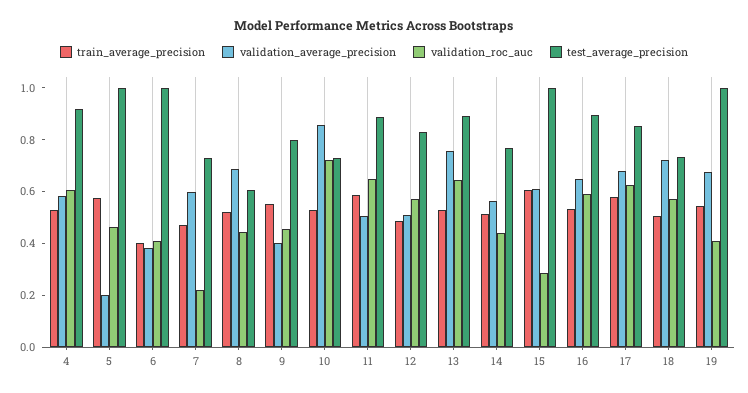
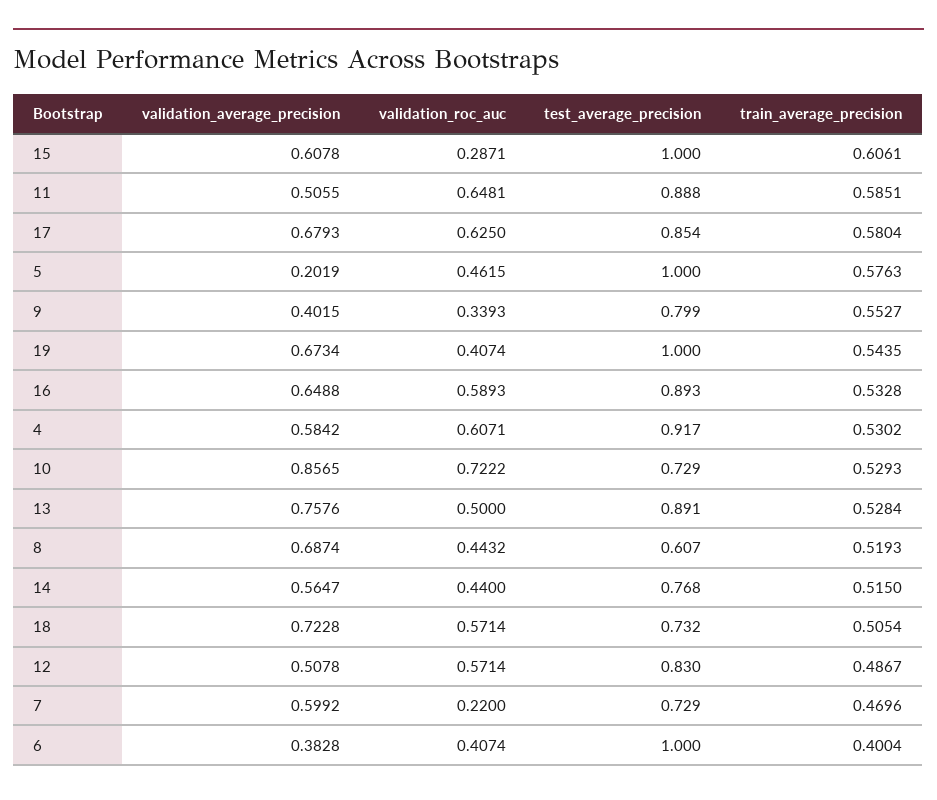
  {
    "train_average_precision": {
      "4": 0.5302,
      "5": 0.5763,
      "6": 0.4004,
      "7": 0.4696,
      "8": 0.5193,
      "9": 0.5527,
      "10": 0.5293,
      "11": 0.5851,
      "12": 0.4867,
      "13": 0.5284,
      "14": 0.515,
      "15": 0.6061,
      "16": 0.5328,
      "17": 0.5804,
      "18": 0.5054,
      "19": 0.5435
    },
    "validation_average_precision": {
      "4": 0.5842,
      "5": 0.2019,
      "6": 0.3828,
      "7": 0.5992,
      "8": 0.6874,
      "9": 0.4015,
      "10": 0.8565,
      "11": 0.5055,
      "12": 0.5078,
      "13": 0.7576,
      "14": 0.5647,
      "15": 0.6078,
      "16": 0.6488,
      "17": 0.6793,
      "18": 0.7228,
      "19": 0.6734
    },
    "validation_roc_auc": {
      "4": 0.6071,
      "5": 0.4615,
      "6": 0.4074,
      "7": 0.22,
      "8": 0.4432,
-     "9": 0.45,
+     "9": 0.3393,
      "10": 0.7222,
      "11": 0.6481,
      "12": 0.5714,
-     "13": 0.65,
+     "13": 0.5,
      "14": 0.44,
      "15": 0.2871,
      "16": 0.5893,
      "17": 0.625,
      "18": 0.5714,
      "19": 0.4074
    },
    "test_average_precision": {
      "4": 0.917,
      "5": 1,
      "6": 1,
      "7": 0.729,
      "8": 0.607,
      "9": 0.799,
      "10": 0.729,
      "11": 0.888,
      "12": 0.83,
      "13": 0.891,
      "14": 0.768,
      "15": 1,
      "16": 0.893,
      "17": 0.854,
      "18": 0.732,
      "19": 1
    }
  }

